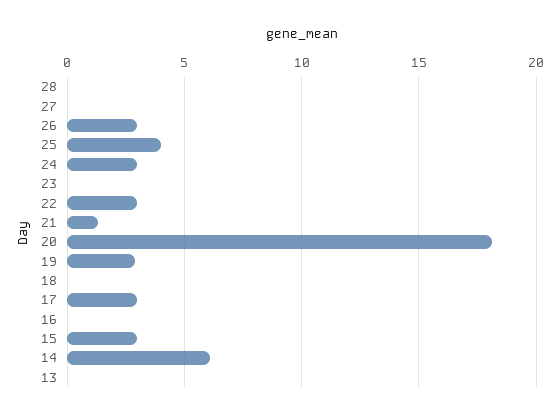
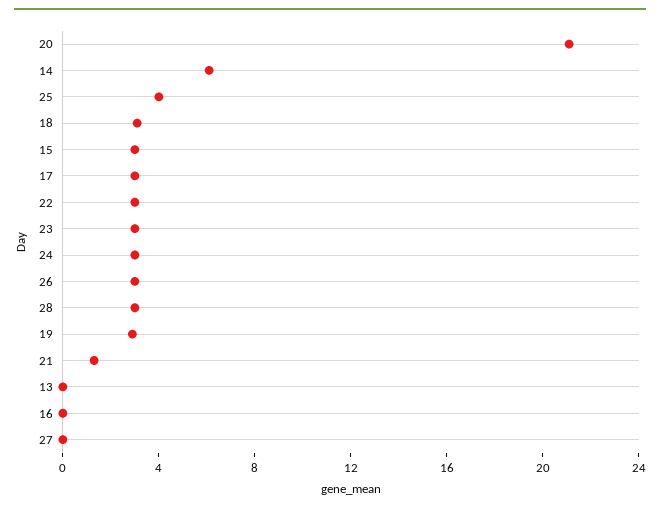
  {
-   "28": 0,
+   "28": 3,
    "27": 0,
    "26": 3,
    "25": 4,
    "24": 3,
-   "23": 0,
+   "23": 3,
    "22": 3,
    "21": 1.5,
-   "20": 18,
+   "20": 21,
    "19": 3,
-   "18": 0,
+   "18": 3,
    "17": 3,
    "16": 0,
    "15": 3,
    "14": 6,
    "13": 0
  }

